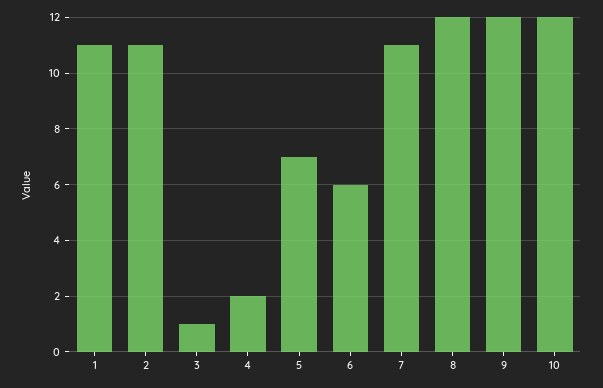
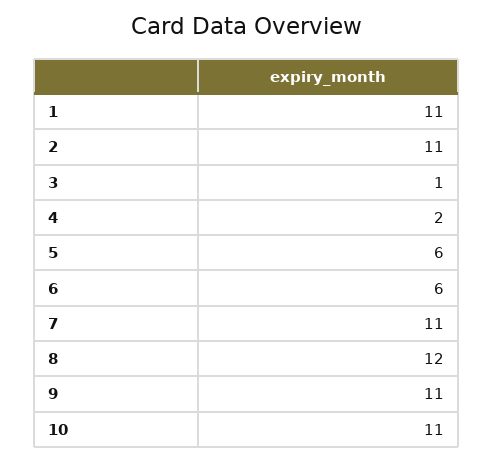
  {
    "1": 11,
    "2": 11,
    "3": 1,
    "4": 2,
-   "5": 7,
+   "5": 6,
    "6": 6,
    "7": 11,
    "8": 12,
-   "9": 12,
+   "9": 11,
-   "10": 12
+   "10": 11
  }

